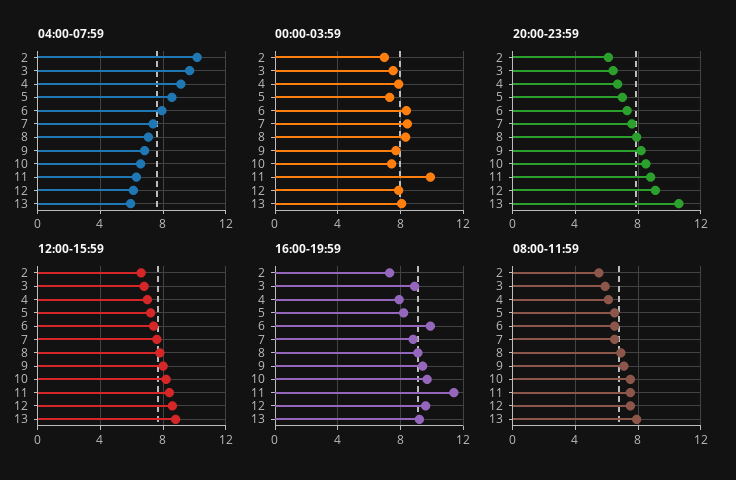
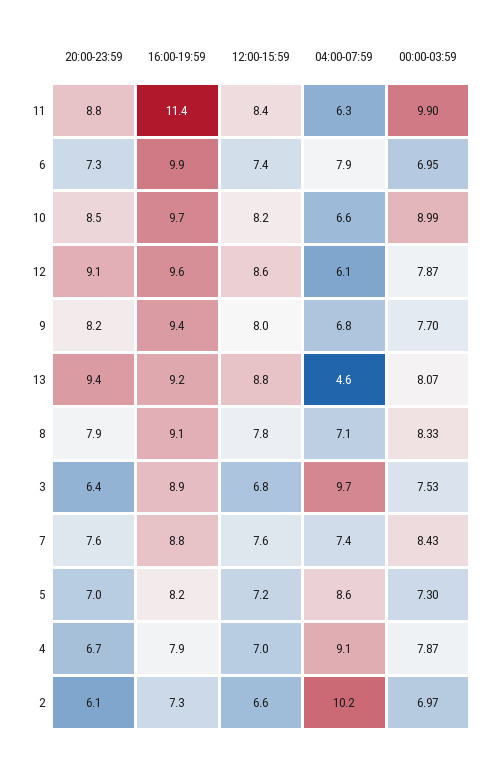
  {
    "04:00-07:59": {
      "2": 10.2,
      "3": 9.7,
      "4": 9.1,
      "5": 8.6,
      "6": 7.9,
      "7": 7.4,
      "8": 7.1,
      "9": 6.8,
      "10": 6.6,
      "11": 6.3,
      "12": 6.1,
-     "13": 6
+     "13": 4.6
    },
    "00:00-03:59": {
      "2": 6.97,
      "3": 7.53,
      "4": 7.87,
      "5": 7.3,
-     "6": 8.5,
+     "6": 6.95,
      "7": 8.43,
      "8": 8.33,
      "9": 7.7,
-     "10": 7.5,
+     "10": 8.99,
      "11": 9.9,
      "12": 7.87,
      "13": 8.07
    },
    "20:00-23:59": {
      "2": 6.1,
      "3": 6.4,
      "4": 6.7,
      "5": 7,
      "6": 7.3,
      "7": 7.6,
      "8": 7.9,
      "9": 8.2,
      "10": 8.5,
      "11": 8.8,
      "12": 9.1,
-     "13": 10.5
+     "13": 9.4
    },
    "12:00-15:59": {
      "2": 6.6,
      "3": 6.8,
      "4": 7,
      "5": 7.2,
      "6": 7.4,
      "7": 7.6,
      "8": 7.8,
      "9": 8,
      "10": 8.2,
      "11": 8.4,
      "12": 8.6,
      "13": 8.8
    },
    "16:00-19:59": {
      "2": 7.3,
      "3": 8.9,
      "4": 7.9,
      "5": 8.2,
      "6": 9.9,
      "7": 8.8,
      "8": 9.1,
      "9": 9.4,
      "10": 9.7,
      "11": 11.4,
      "12": 9.6,
      "13": 9.2
-   },
+   }
-   "08:00-11:59": {
-     "2": 5.5,
-     "3": 6,
-     "4": 6,
-     "5": 6.5,
-     "6": 6.5,
-     "7": 6.5,
-     "8": 7,
-     "9": 7,
-     "10": 7.5,
-     "11": 7.5,
-     "12": 7.5,
-     "13": 8
-   }
  }

